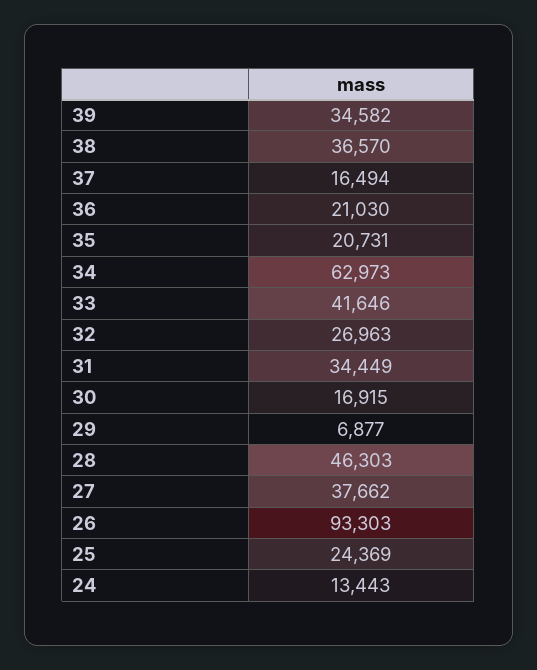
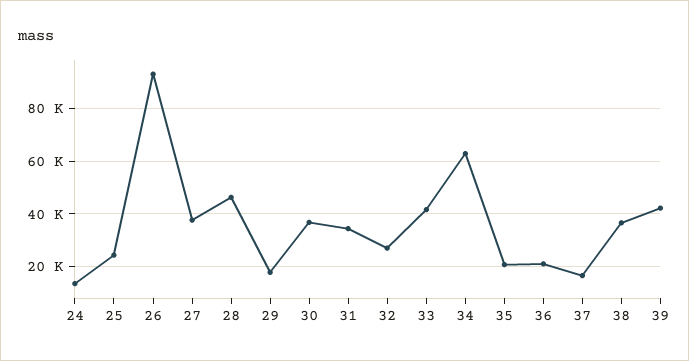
  {
-   "39": 34582,
+   "39": 42500,
    "38": 36570,
    "37": 16494,
    "36": 21030,
    "35": 20731,
    "34": 62973,
    "33": 41646,
    "32": 26963,
    "31": 34449,
-   "30": 16915,
+   "30": 37500,
-   "29": 6877,
+   "29": 17500,
    "28": 46303,
    "27": 37662,
    "26": 93303,
    "25": 24369,
    "24": 13443
  }

